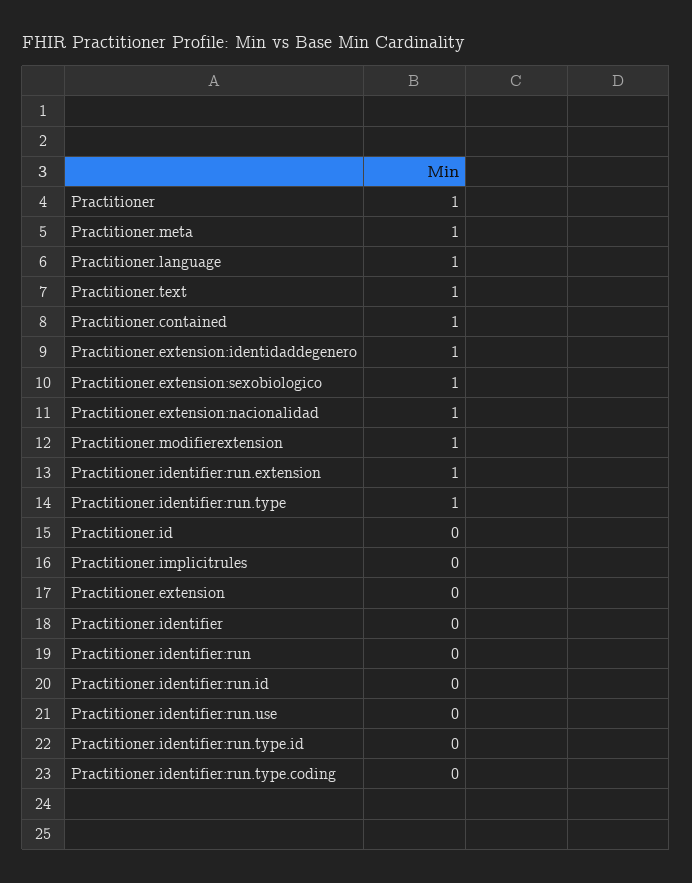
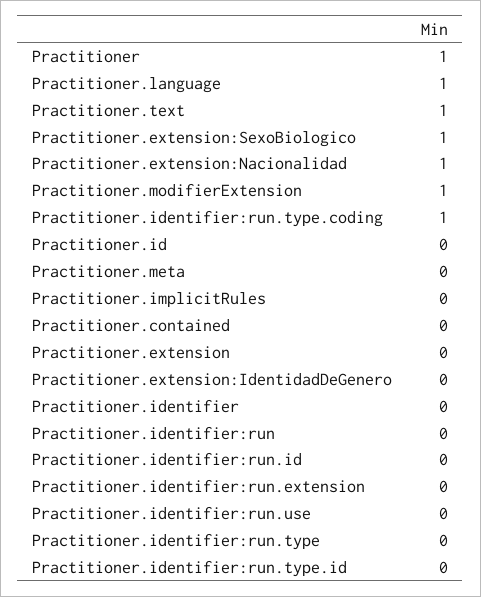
  {
    "Practitioner": 1,
-   "Practitioner.meta": 1,
+   "Practitioner.meta": 0,
    "Practitioner.language": 1,
    "Practitioner.text": 1,
-   "Practitioner.contained": 1,
+   "Practitioner.contained": 0,
-   "Practitioner.extension:identidaddegenero": 1,
+   "Practitioner.extension:identidaddegenero": 0,
    "Practitioner.extension:sexobiologico": 1,
    "Practitioner.extension:nacionalidad": 1,
    "Practitioner.modifierextension": 1,
-   "Practitioner.identifier:run.extension": 1,
+   "Practitioner.identifier:run.extension": 0,
-   "Practitioner.identifier:run.type": 1,
+   "Practitioner.identifier:run.type": 0,
    "Practitioner.id": 0,
    "Practitioner.implicitrules": 0,
    "Practitioner.extension": 0,
    "Practitioner.identifier": 0,
    "Practitioner.identifier:run": 0,
    "Practitioner.identifier:run.id": 0,
    "Practitioner.identifier:run.use": 0,
    "Practitioner.identifier:run.type.id": 0,
-   "Practitioner.identifier:run.type.coding": 0
+   "Practitioner.identifier:run.type.coding": 1
  }

